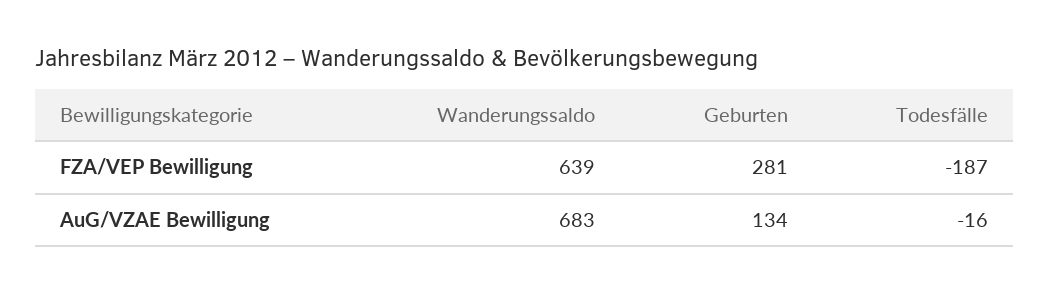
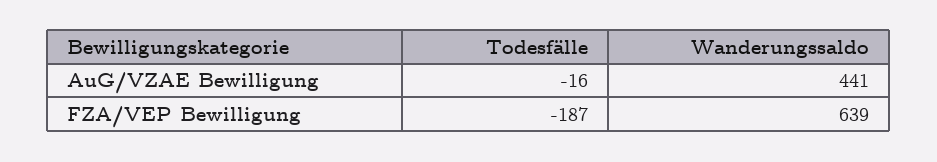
  {
    "Wanderungssaldo": {
      "FZA/VEP Bewilligung": 639,
-     "AuG/VZAE Bewilligung": 683
+     "AuG/VZAE Bewilligung": 441
    },
-   "Geburten": {
-     "FZA/VEP Bewilligung": 281,
-     "AuG/VZAE Bewilligung": 134
-   },
    "Todesfälle": {
      "FZA/VEP Bewilligung": -187,
      "AuG/VZAE Bewilligung": -16
    }
  }

